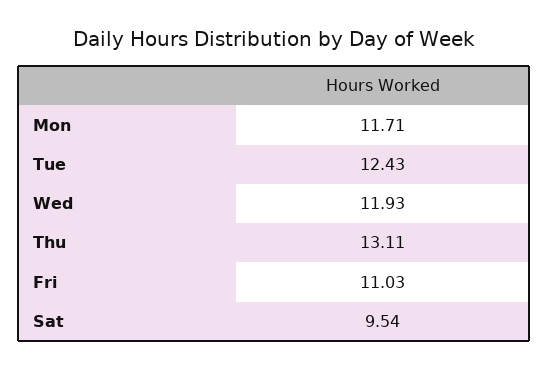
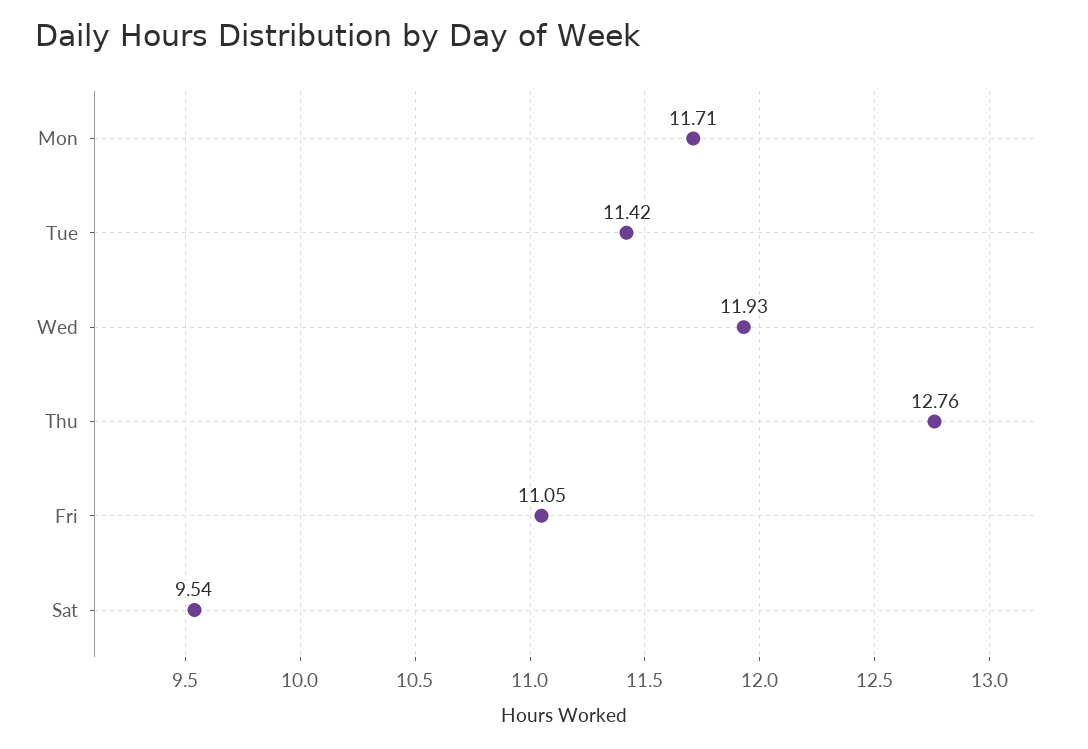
  {
    "Mon": 11.71,
-   "Tue": 12.43,
+   "Tue": 11.42,
    "Wed": 11.93,
-   "Thu": 13.11,
+   "Thu": 12.76,
-   "Fri": 11.03,
+   "Fri": 11.05,
    "Sat": 9.54
  }

